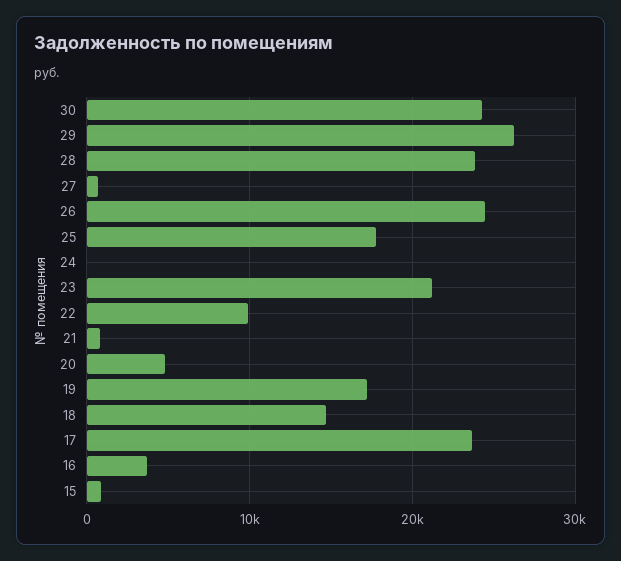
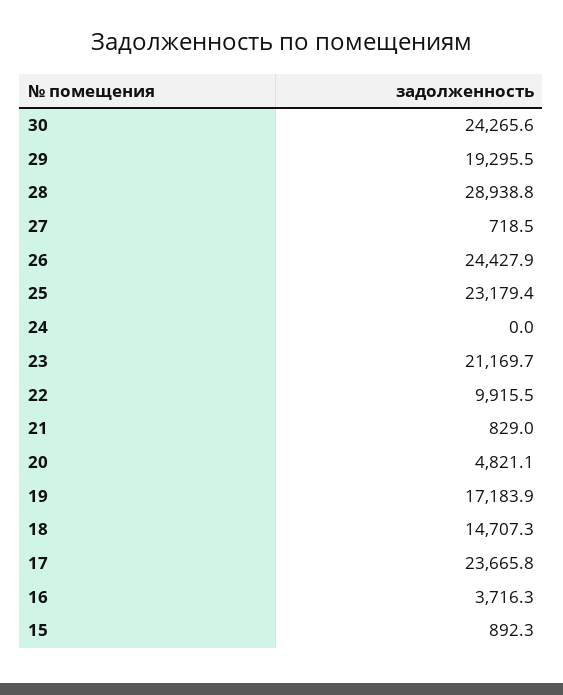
  {
    "30": 24265.6,
-   "29": 26000,
+   "29": 19295.5,
-   "28": 24000,
+   "28": 28938.8,
    "27": 718.5,
    "26": 24427.9,
-   "25": 18000,
+   "25": 23179.4,
    "24": 0,
    "23": 21169.7,
    "22": 9915.5,
    "21": 829,
    "20": 4821.1,
    "19": 17183.9,
    "18": 14707.3,
    "17": 23665.8,
    "16": 3716.3,
    "15": 892.3
  }

